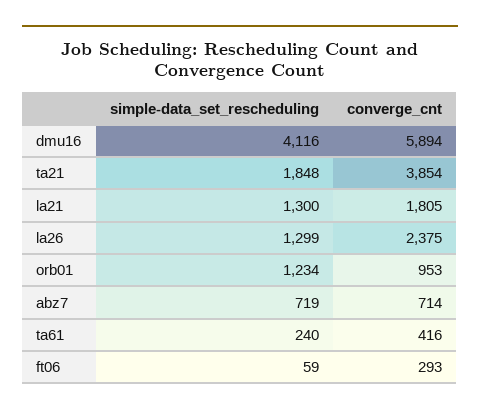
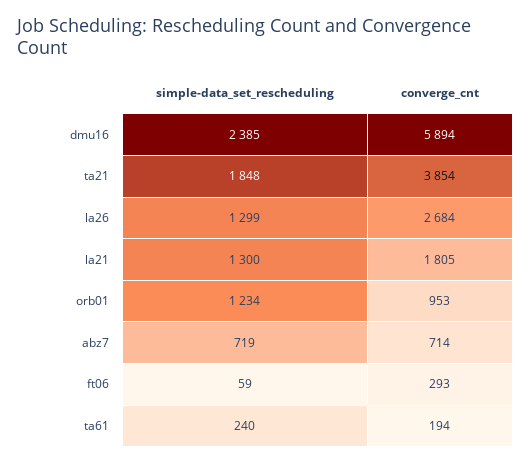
  {
    "simple-data_set_rescheduling": {
-     "dmu16": 4116,
+     "dmu16": 2385,
      "ta21": 1848,
      "la21": 1300,
      "la26": 1299,
      "orb01": 1234,
      "abz7": 719,
      "ta61": 240,
      "ft06": 59
    },
    "converge_cnt": {
      "dmu16": 5894,
      "ta21": 3854,
      "la21": 1805,
-     "la26": 2375,
+     "la26": 2684,
      "orb01": 953,
      "abz7": 714,
-     "ta61": 416,
+     "ta61": 194,
      "ft06": 293
    }
  }

